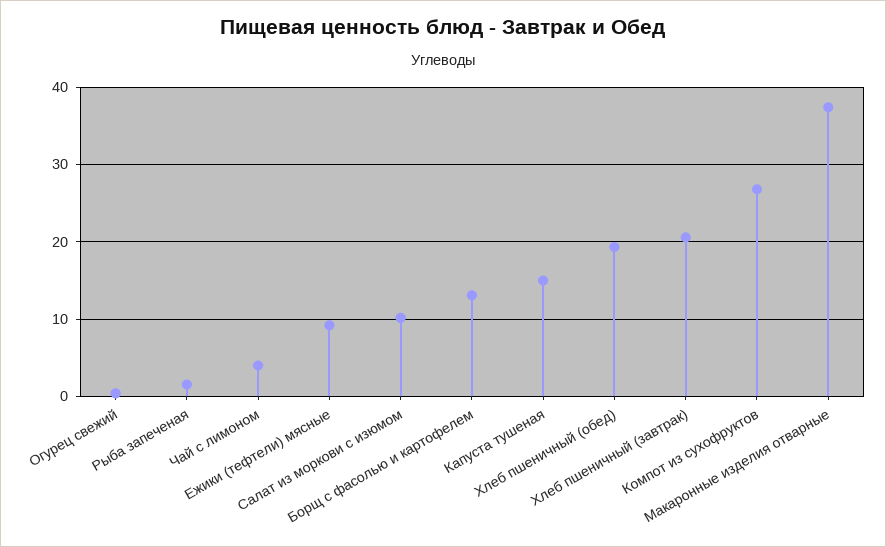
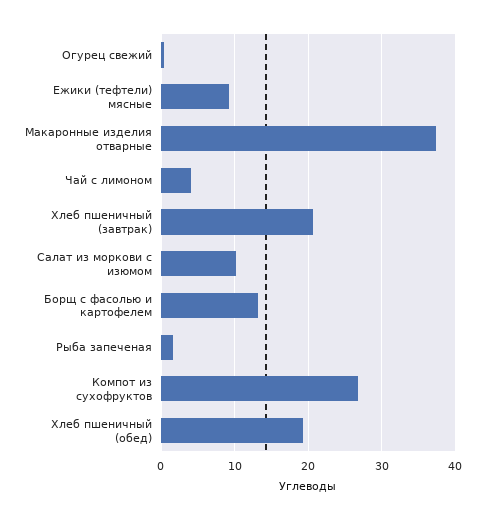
  {
    "Огурец свежий": 0,
    "Рыба запеченая": 2,
    "Чай с лимоном": 4,
    "Ежики (тефтели) мясные": 9,
    "Салат из моркови с изюмом": 10,
    "Борщ с фасолью и картофелем": 13,
-   "Капуста тушеная": 15,
    "Хлеб пшеничный (обед)": 19,
    "Хлеб пшеничный (завтрак)": 21,
    "Компот из сухофруктов": 27,
    "Макаронные изделия отварные": 37
  }

